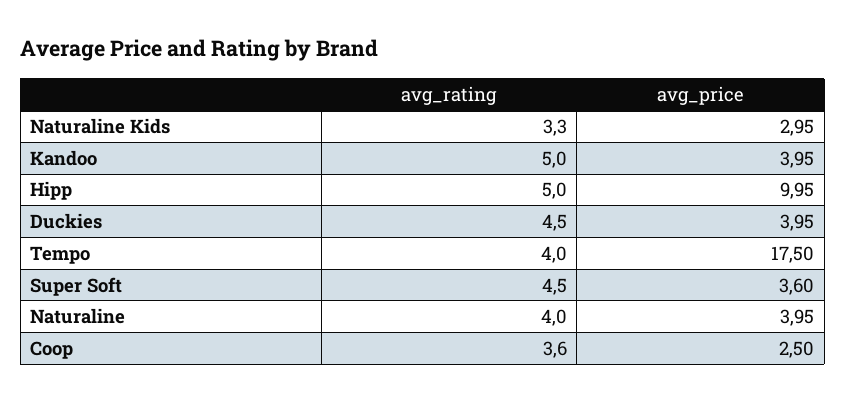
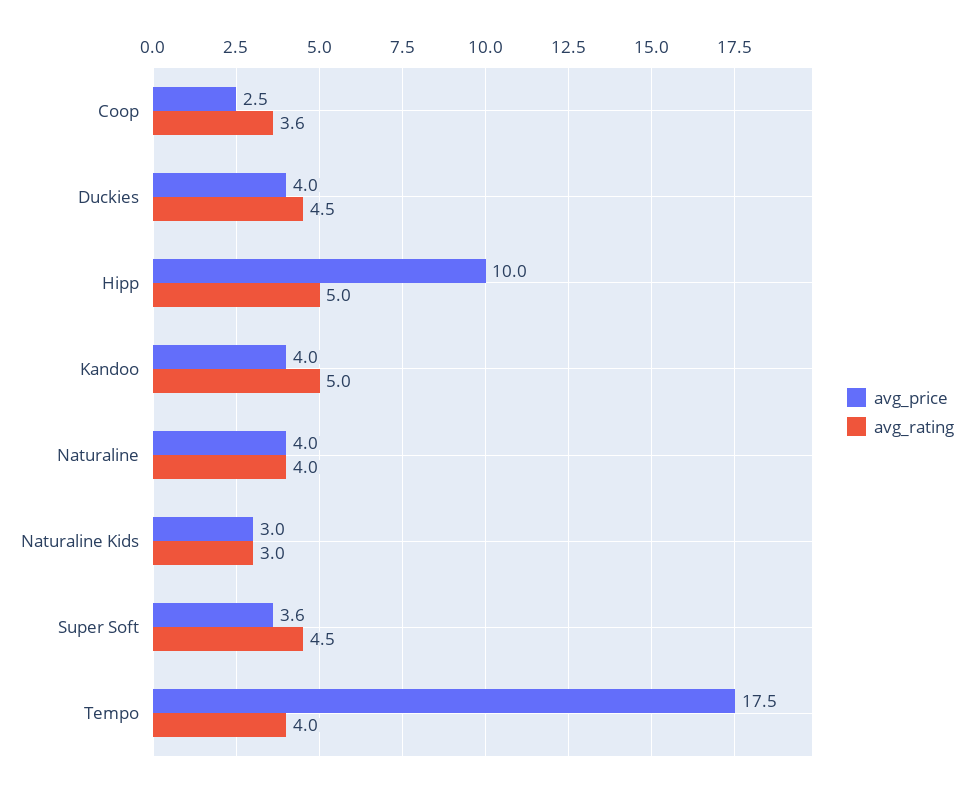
  {
    "avg_rating": {
-     "Naturaline Kids": 3.3,
+     "Naturaline Kids": 3,
      "Kandoo": 5,
      "Hipp": 5,
      "Duckies": 4.5,
      "Tempo": 4,
      "Super Soft": 4.5,
      "Naturaline": 4,
      "Coop": 3.6
    },
    "avg_price": {
      "Naturaline Kids": 2.95,
      "Kandoo": 3.95,
      "Hipp": 9.95,
      "Duckies": 3.95,
      "Tempo": 17.5,
      "Super Soft": 3.6,
      "Naturaline": 3.95,
      "Coop": 2.5
    }
  }

